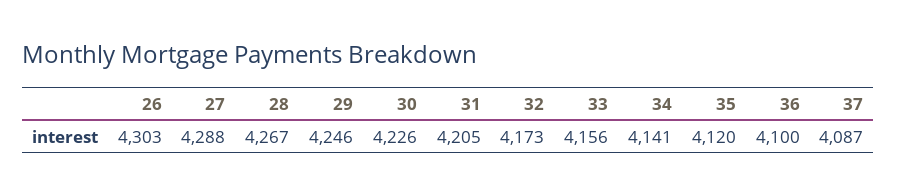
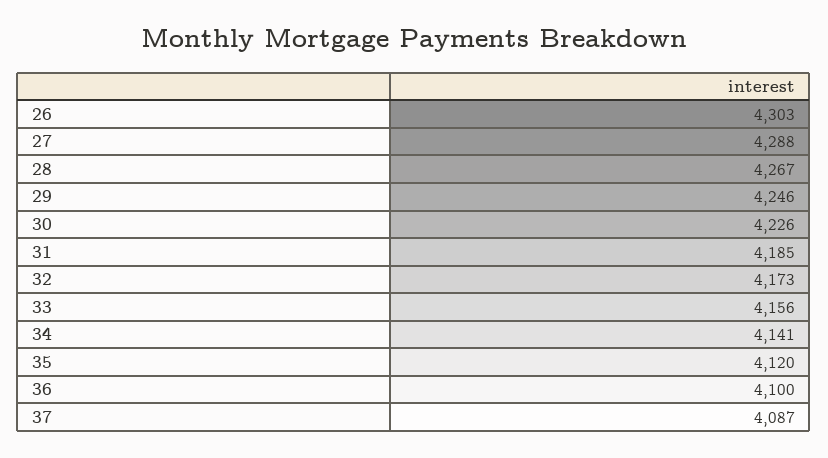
  {
    "26": 4303,
    "27": 4288,
    "28": 4267,
    "29": 4246,
    "30": 4226,
-   "31": 4205,
+   "31": 4185,
    "32": 4173,
    "33": 4156,
    "34": 4141,
    "35": 4120,
    "36": 4100,
    "37": 4087
  }

